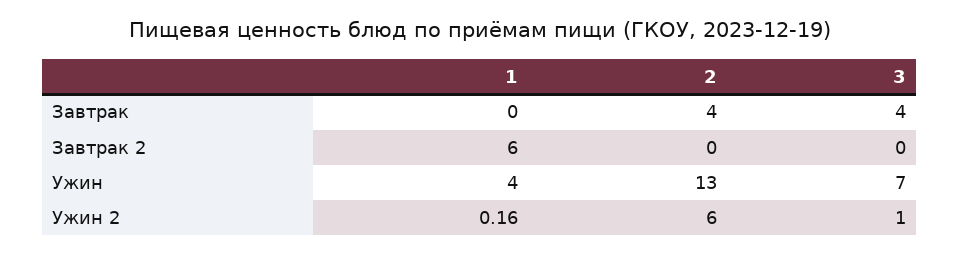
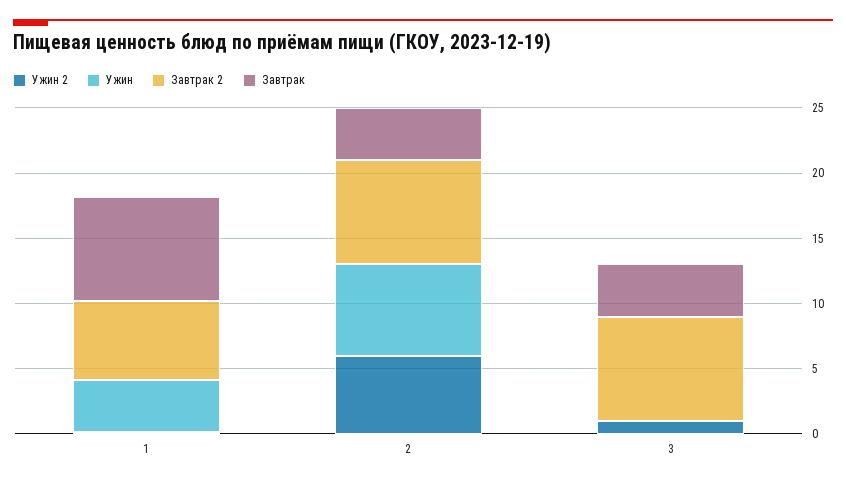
  {
    "Завтрак": {
-     "1": 0,
+     "1": 8,
      "2": 4,
      "3": 4
    },
    "Завтрак 2": {
      "1": 6,
-     "2": 0,
+     "2": 8,
-     "3": 0
+     "3": 8
    },
    "Ужин": {
      "1": 4,
-     "2": 13,
+     "2": 7,
-     "3": 7
+     "3": 0
    },
    "Ужин 2": {
      "1": 0.16,
      "2": 6,
      "3": 1
    }
  }

